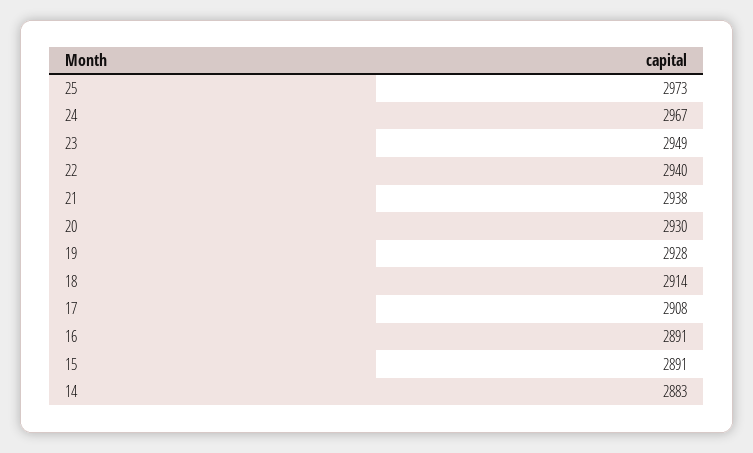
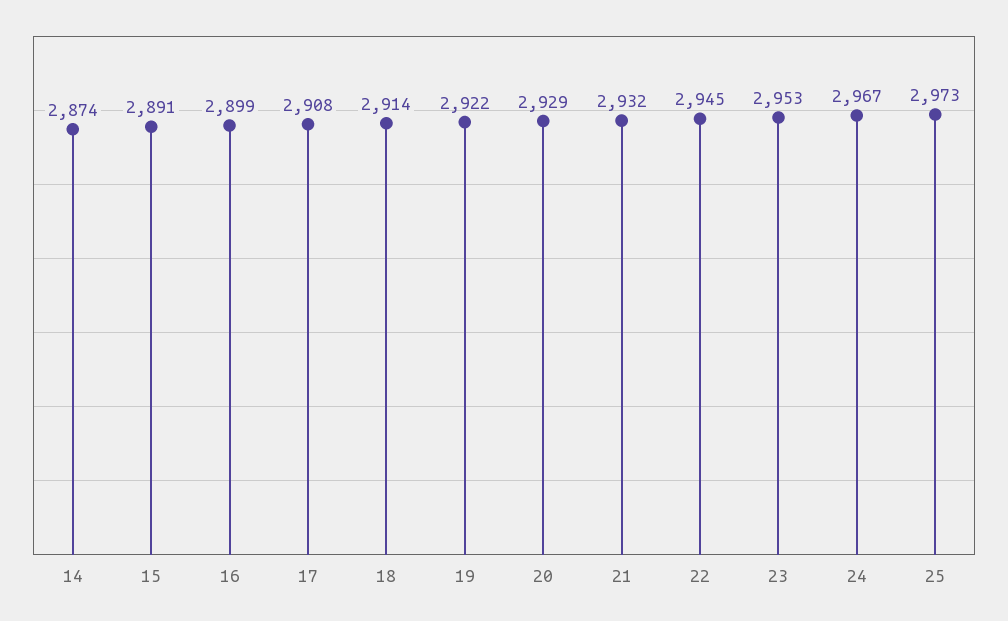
  {
    "25": 2973,
    "24": 2967,
-   "23": 2949,
+   "23": 2953,
-   "22": 2940,
+   "22": 2945,
-   "21": 2938,
+   "21": 2932,
-   "20": 2930,
+   "20": 2929,
-   "19": 2928,
+   "19": 2922,
    "18": 2914,
    "17": 2908,
-   "16": 2891,
+   "16": 2899,
    "15": 2891,
-   "14": 2883
+   "14": 2874
  }

